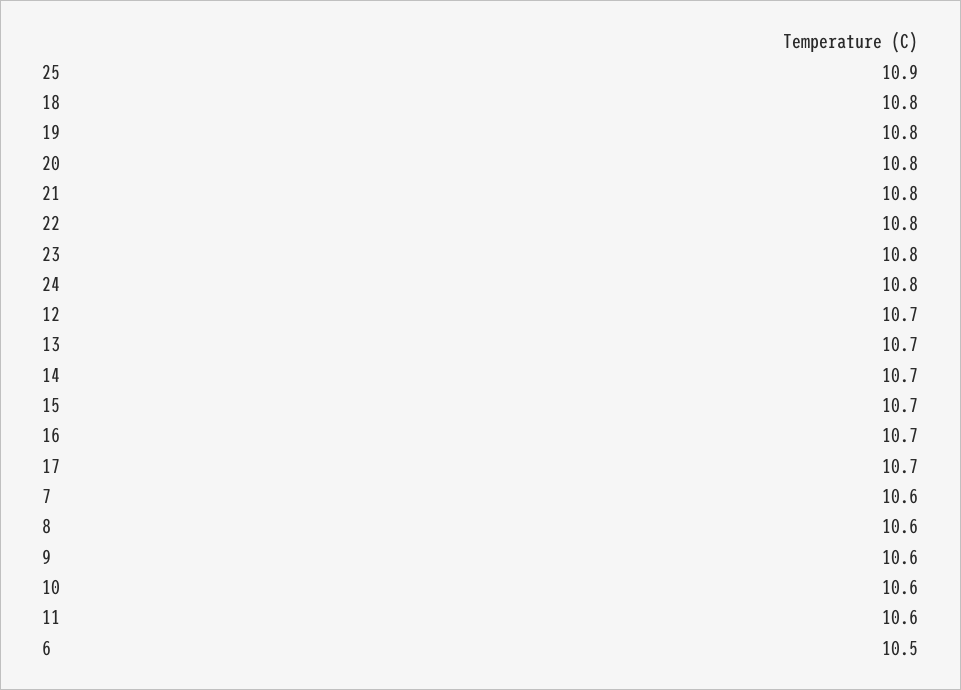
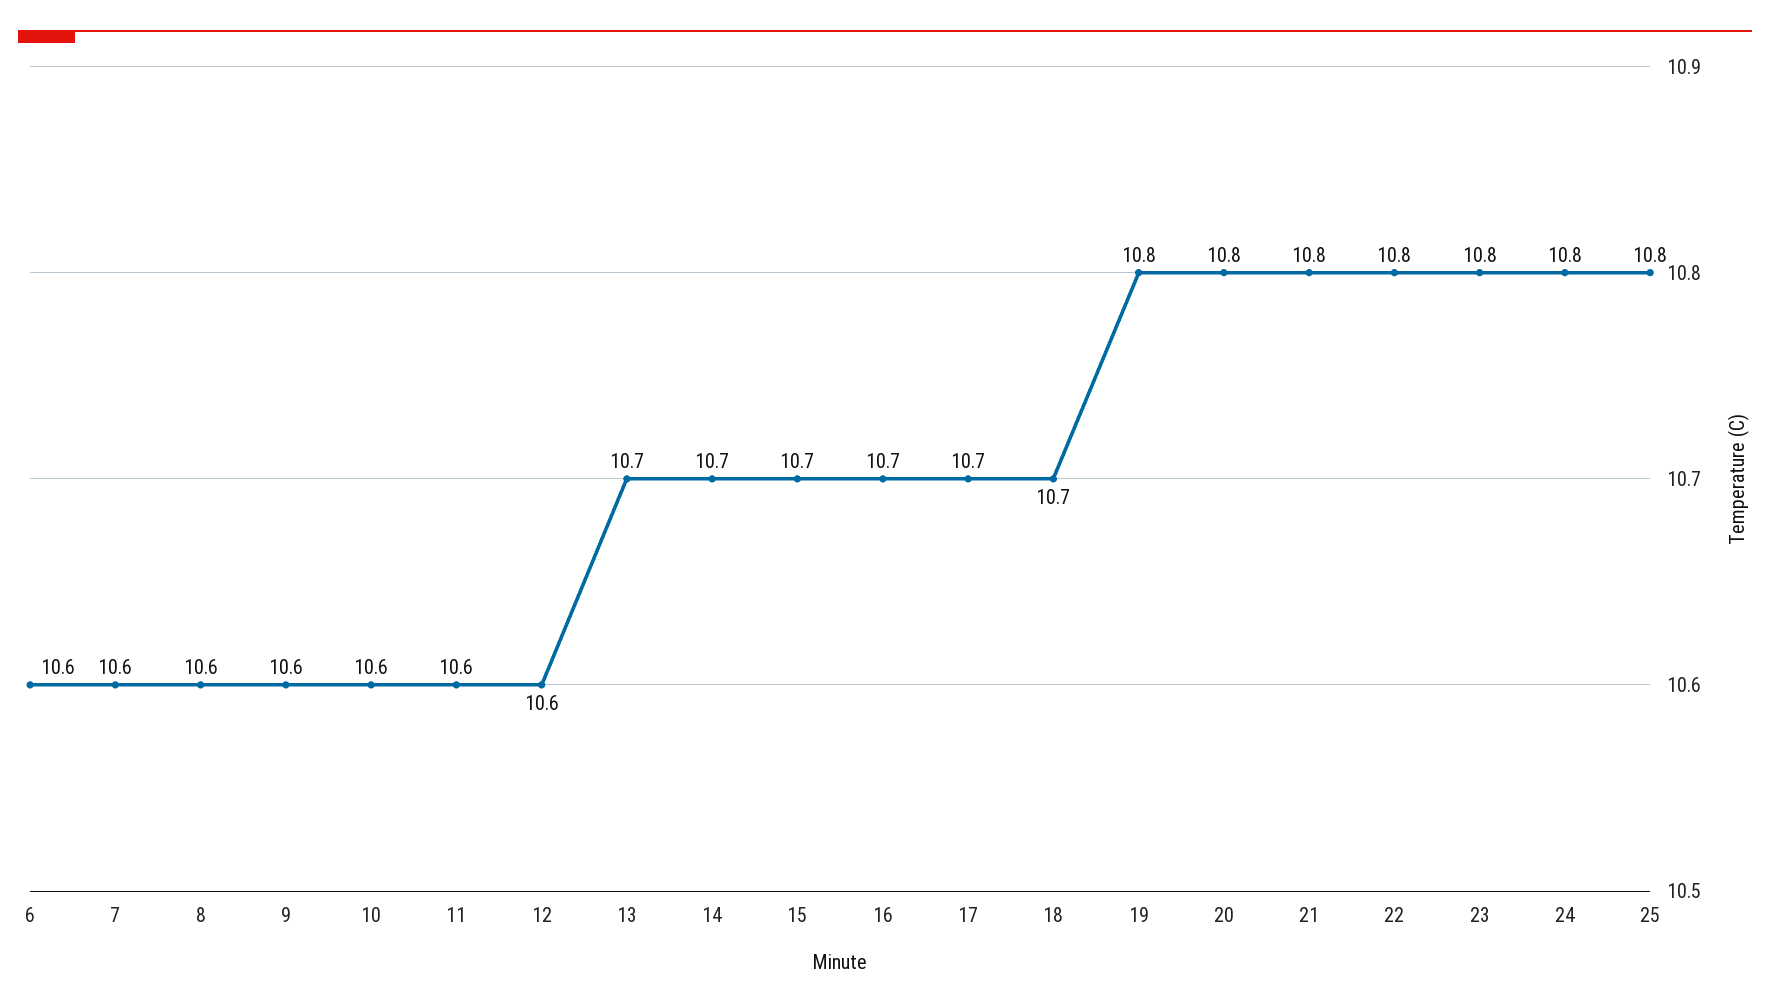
  {
-   "25": 10.9,
+   "25": 10.8,
-   "18": 10.8,
+   "18": 10.7,
    "19": 10.8,
    "20": 10.8,
    "21": 10.8,
    "22": 10.8,
    "23": 10.8,
    "24": 10.8,
-   "12": 10.7,
+   "12": 10.6,
    "13": 10.7,
    "14": 10.7,
    "15": 10.7,
    "16": 10.7,
    "17": 10.7,
    "7": 10.6,
    "8": 10.6,
    "9": 10.6,
    "10": 10.6,
    "11": 10.6,
-   "6": 10.5
+   "6": 10.6
  }

